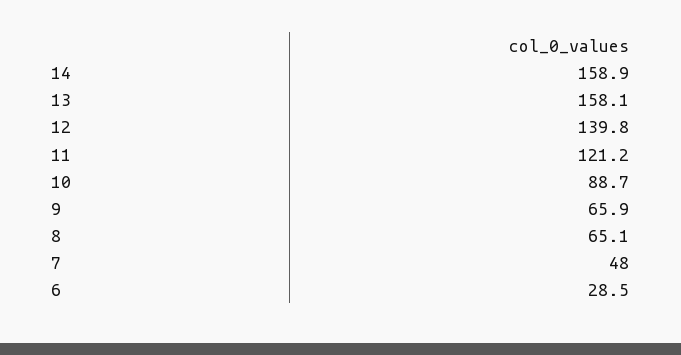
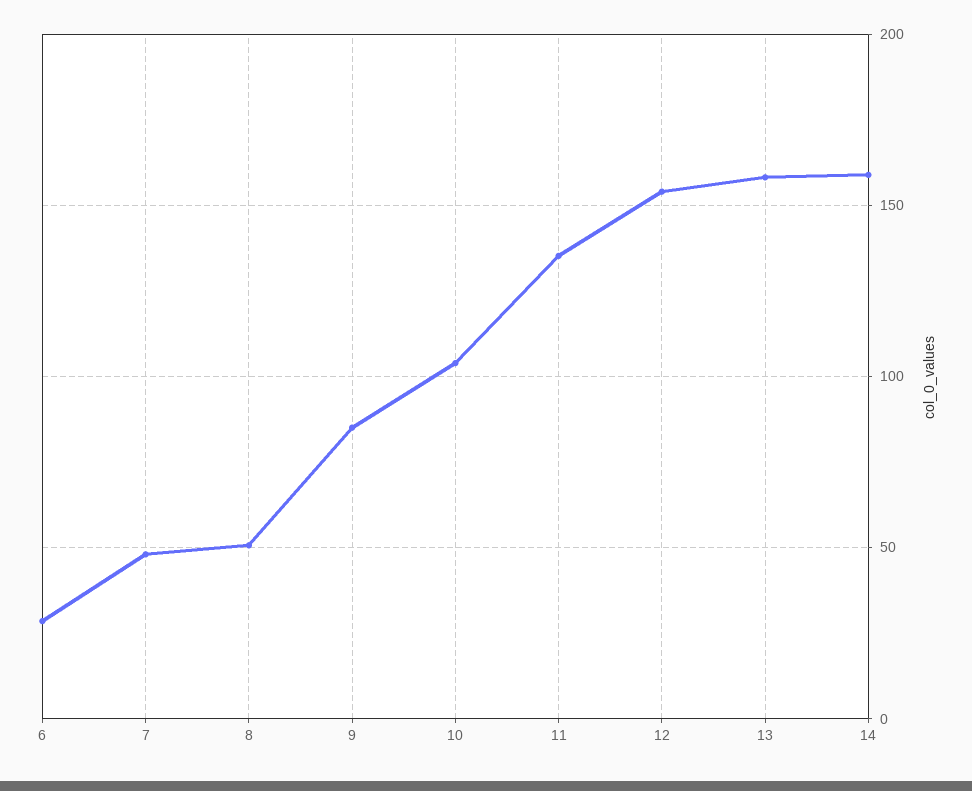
  {
    "14": 158.9,
    "13": 158.1,
-   "12": 139.8,
+   "12": 155,
-   "11": 121.2,
+   "11": 135,
-   "10": 88.7,
+   "10": 105,
-   "9": 65.9,
+   "9": 85,
-   "8": 65.1,
+   "8": 50,
    "7": 48,
    "6": 28.5
  }

